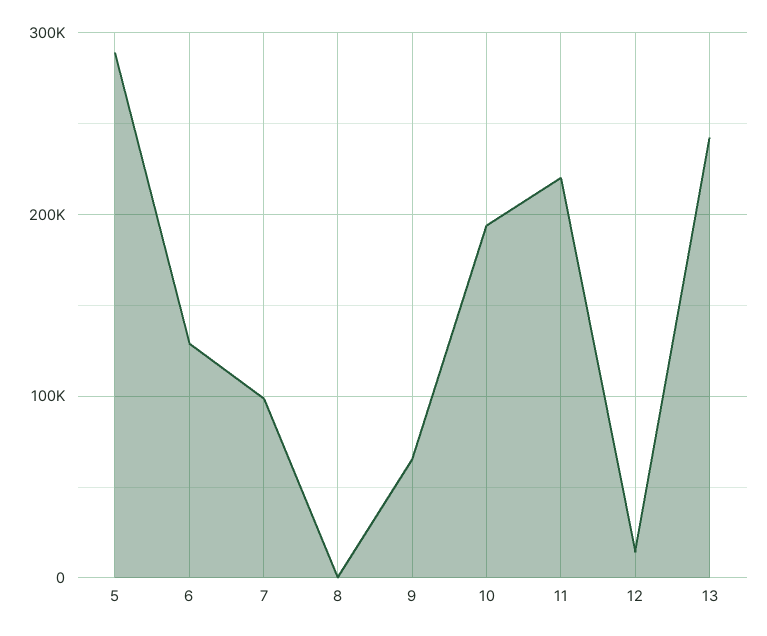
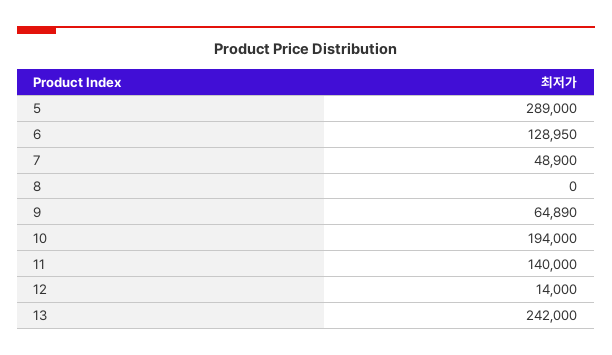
  {
    "5": 289000,
    "6": 128950,
-   "7": 100000,
+   "7": 48900,
    "8": 0,
    "9": 64890,
    "10": 194000,
-   "11": 220000,
+   "11": 140000,
    "12": 14000,
    "13": 242000
  }

